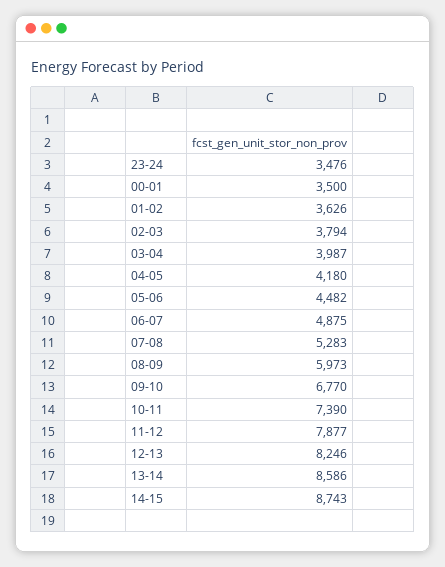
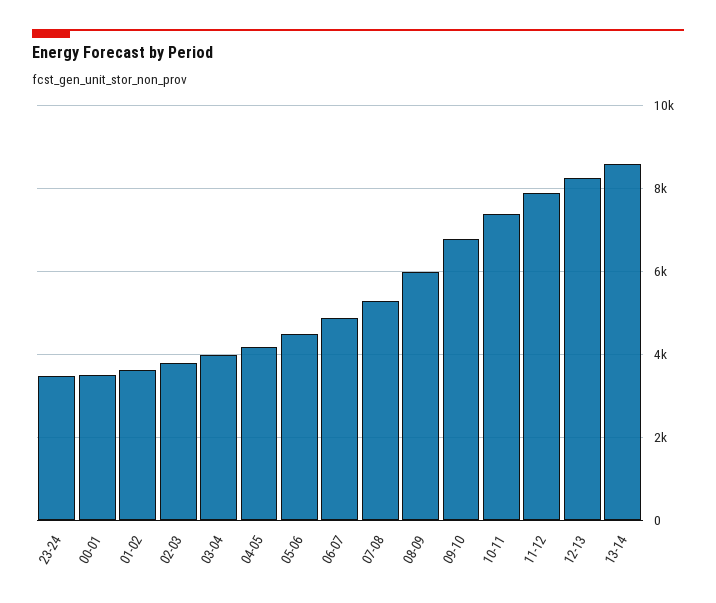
  {
    "23-24": 3476,
    "00-01": 3500,
    "01-02": 3626,
    "02-03": 3794,
    "03-04": 3987,
    "04-05": 4180,
    "05-06": 4482,
    "06-07": 4875,
    "07-08": 5283,
    "08-09": 5973,
    "09-10": 6770,
    "10-11": 7390,
    "11-12": 7877,
    "12-13": 8246,
-   "13-14": 8586,
+   "13-14": 8586
-   "14-15": 8743
  }

